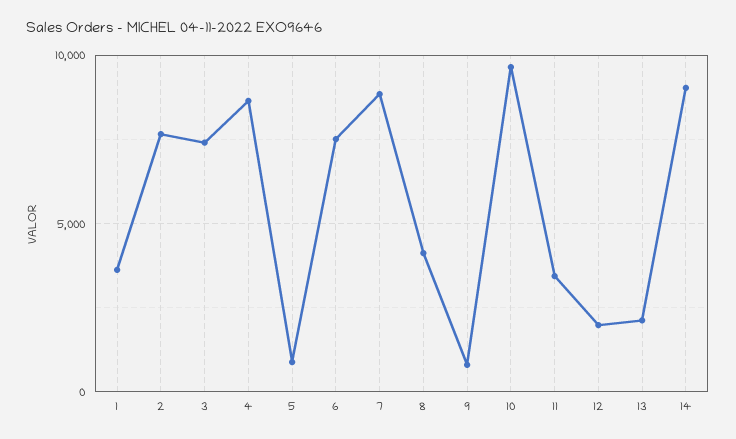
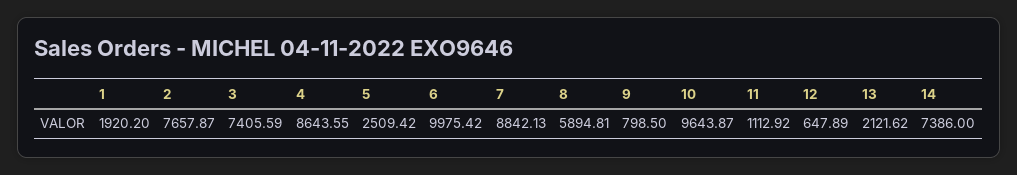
  {
-   "1": 3500,
+   "1": 1920.2,
    "2": 7657.87,
    "3": 7405.59,
    "4": 8643.55,
-   "5": 1000,
+   "5": 2509.42,
-   "6": 7500,
+   "6": 9975.42,
    "7": 8842.13,
-   "8": 4000,
+   "8": 5894.81,
    "9": 798.5,
    "10": 9643.87,
-   "11": 3500,
+   "11": 1112.92,
-   "12": 2000,
+   "12": 647.89,
    "13": 2121.62,
-   "14": 9000
+   "14": 7386
  }

